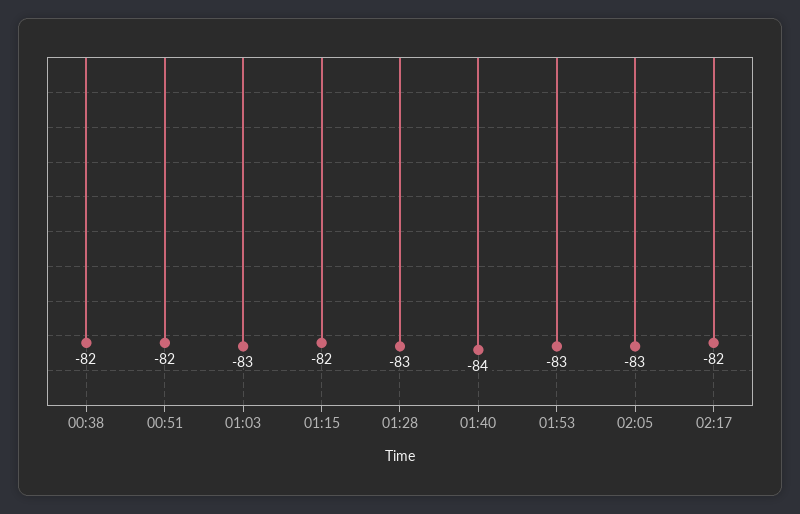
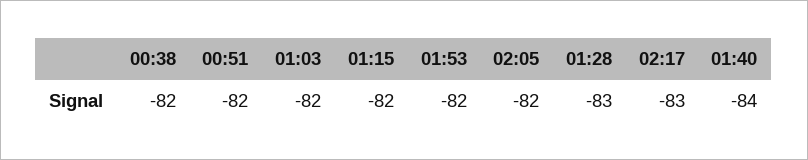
  {
    "00:38": -82,
    "00:51": -82,
-   "01:03": -83,
+   "01:03": -82,
    "01:15": -82,
    "01:28": -83,
    "01:40": -84,
-   "01:53": -83,
+   "01:53": -82,
-   "02:05": -83,
+   "02:05": -82,
-   "02:17": -82
+   "02:17": -83
  }

